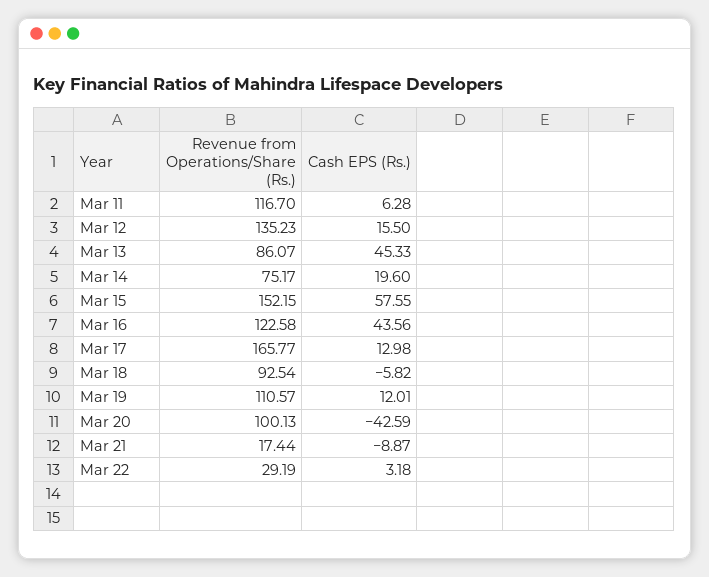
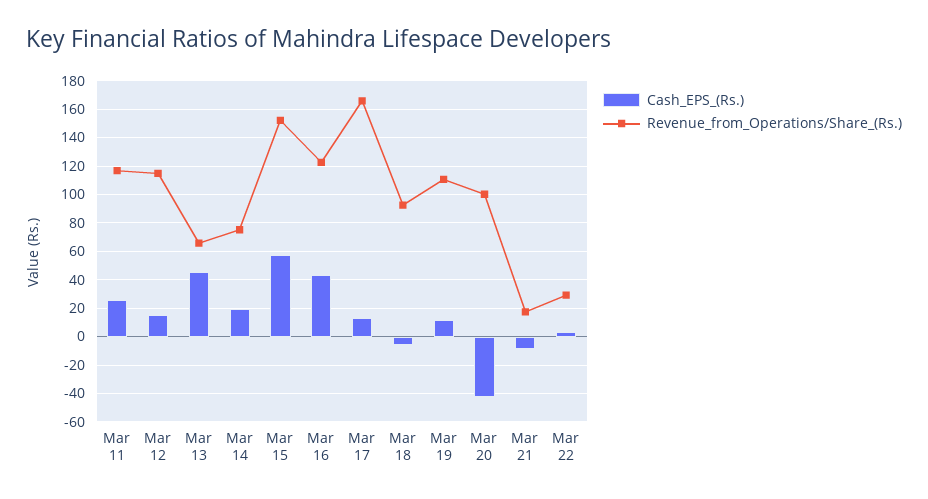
  {
    "Revenue from Operations/Share (Rs.)": {
      "Mar 11": 116.7,
-     "Mar 12": 135.23,
+     "Mar 12": 115,
-     "Mar 13": 86.07,
+     "Mar 13": 65,
      "Mar 14": 75.17,
      "Mar 15": 152.15,
      "Mar 16": 122.58,
      "Mar 17": 165.77,
      "Mar 18": 92.54,
      "Mar 19": 110.57,
      "Mar 20": 100.13,
      "Mar 21": 17.44,
      "Mar 22": 29.19
    },
    "Cash EPS (Rs.)": {
-     "Mar 11": 6.28,
+     "Mar 11": 25,
      "Mar 12": 15.5,
      "Mar 13": 45.33,
      "Mar 14": 19.6,
      "Mar 15": 57.55,
      "Mar 16": 43.56,
      "Mar 17": 12.98,
      "Mar 18": -5.82,
      "Mar 19": 12.01,
      "Mar 20": -42.59,
      "Mar 21": -8.87,
      "Mar 22": 3.18
    }
  }

